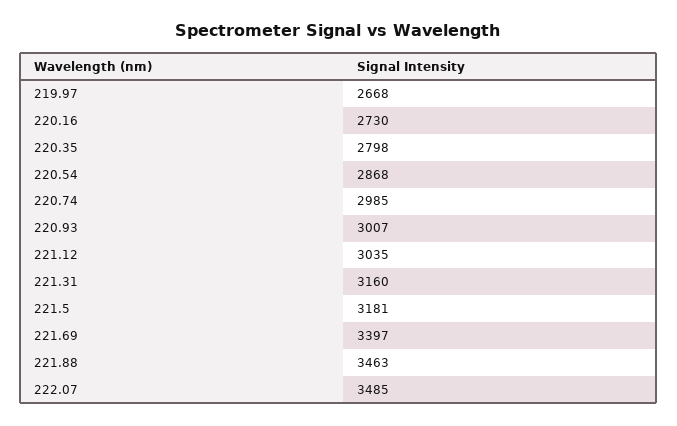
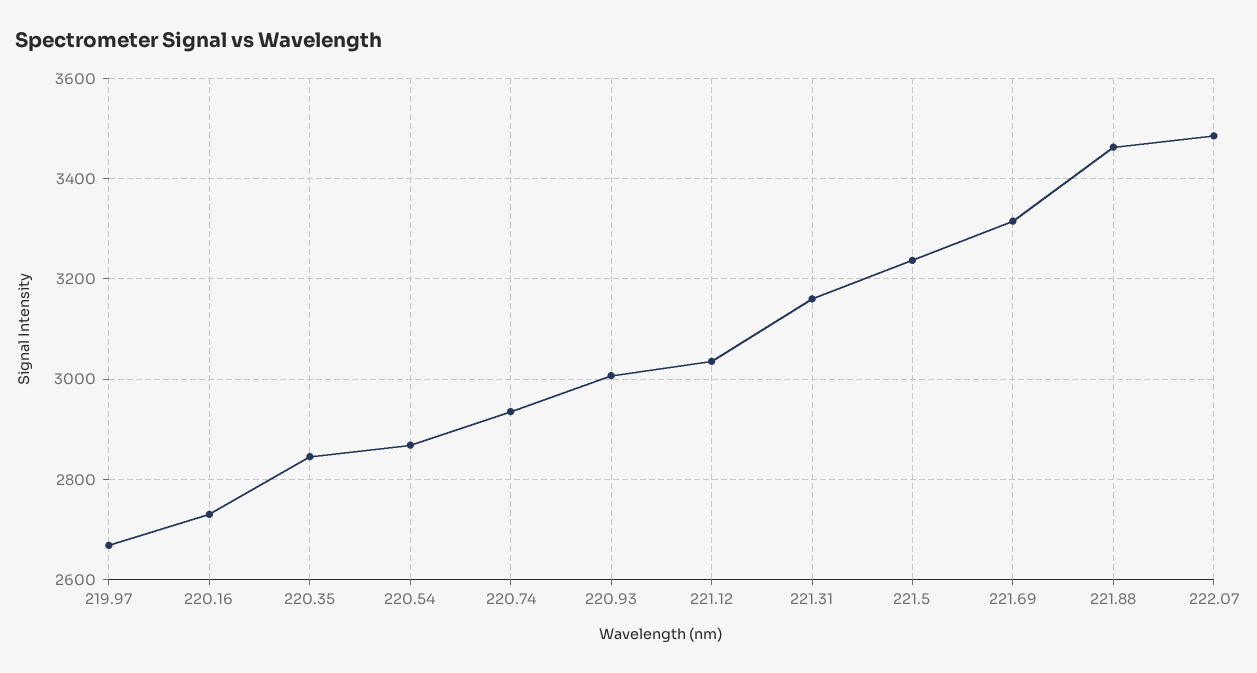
  {
    "219.97": 2668,
    "220.16": 2730,
-   "220.35": 2798,
+   "220.35": 2840,
    "220.54": 2868,
-   "220.74": 2985,
+   "220.74": 2940,
    "220.93": 3007,
    "221.12": 3035,
    "221.31": 3160,
-   "221.5": 3181,
+   "221.5": 3240,
-   "221.69": 3397,
+   "221.69": 3320,
    "221.88": 3463,
    "222.07": 3485
  }

